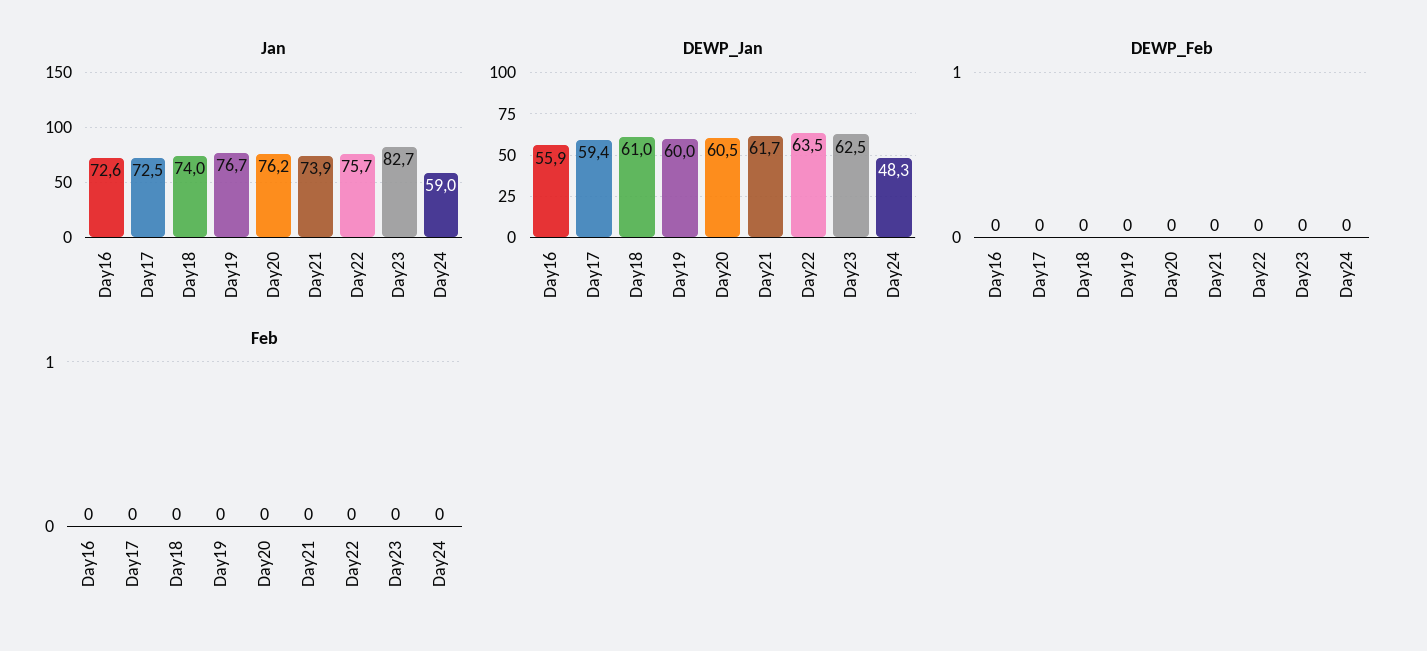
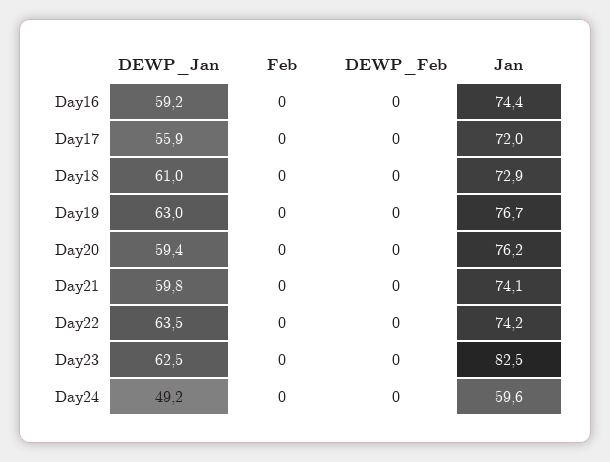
  {
    "Jan": {
-     "Day16": 72.6,
+     "Day16": 74.4,
-     "Day17": 72.5,
+     "Day17": 72,
-     "Day18": 74,
+     "Day18": 72.9,
      "Day19": 76.7,
      "Day20": 76.2,
-     "Day21": 73.9,
+     "Day21": 74.1,
-     "Day22": 75.7,
+     "Day22": 74.2,
-     "Day23": 82.7,
+     "Day23": 82.5,
-     "Day24": 59
+     "Day24": 59.6
    },
    "DEWP_Jan": {
-     "Day16": 55.9,
+     "Day16": 59.2,
-     "Day17": 59.4,
+     "Day17": 55.9,
      "Day18": 61,
-     "Day19": 60,
+     "Day19": 63,
-     "Day20": 60.5,
+     "Day20": 59.4,
-     "Day21": 61.7,
+     "Day21": 59.8,
      "Day22": 63.5,
      "Day23": 62.5,
-     "Day24": 48.3
+     "Day24": 49.2
    },
    "DEWP_Feb": {
      "Day16": 0,
      "Day17": 0,
      "Day18": 0,
      "Day19": 0,
      "Day20": 0,
      "Day21": 0,
      "Day22": 0,
      "Day23": 0,
      "Day24": 0
    },
    "Feb": {
      "Day16": 0,
      "Day17": 0,
      "Day18": 0,
      "Day19": 0,
      "Day20": 0,
      "Day21": 0,
      "Day22": 0,
      "Day23": 0,
      "Day24": 0
    }
  }

